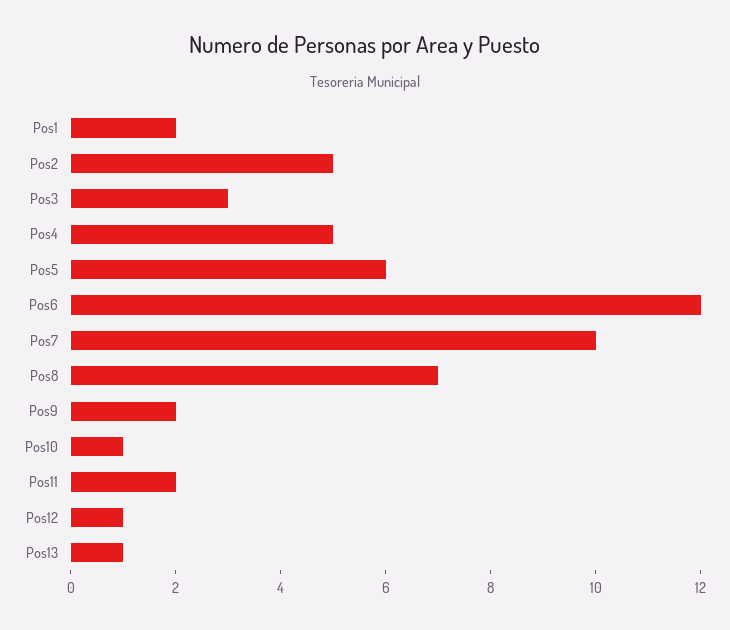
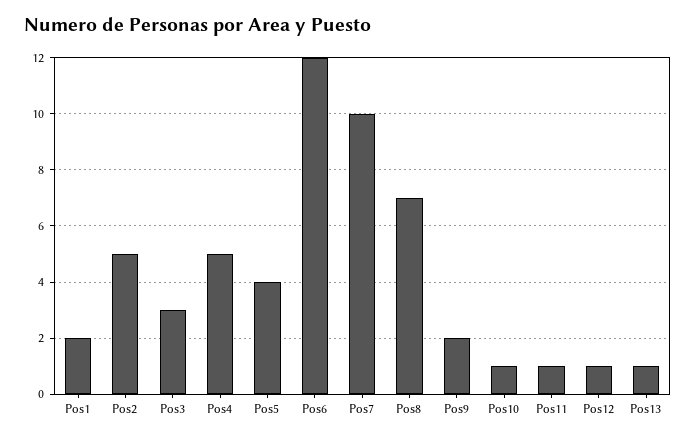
  {
    "Pos1": 2,
    "Pos2": 5,
    "Pos3": 3,
    "Pos4": 5,
-   "Pos5": 6,
+   "Pos5": 4,
    "Pos6": 12,
    "Pos7": 10,
    "Pos8": 7,
    "Pos9": 2,
    "Pos10": 1,
-   "Pos11": 2,
+   "Pos11": 1,
    "Pos12": 1,
    "Pos13": 1
  }

